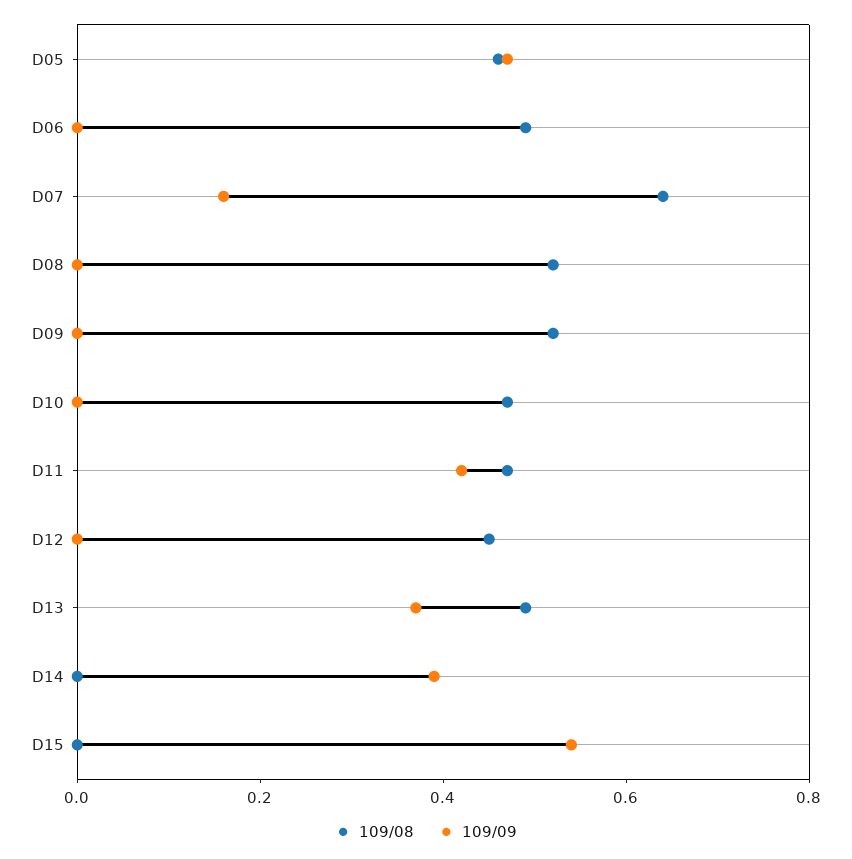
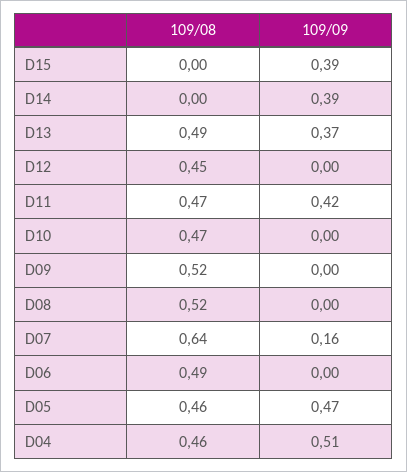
  {
    "109/08": {
      "D05": 0.46,
      "D06": 0.49,
      "D07": 0.64,
      "D08": 0.52,
      "D09": 0.52,
      "D10": 0.47,
      "D11": 0.47,
      "D12": 0.45,
      "D13": 0.49,
      "D14": 0,
-     "D15": 0
+     "D15": 0,
+     "D04": 0.46
    },
    "109/09": {
      "D05": 0.47,
      "D06": 0,
      "D07": 0.16,
      "D08": 0,
      "D09": 0,
      "D10": 0,
      "D11": 0.42,
      "D12": 0,
      "D13": 0.37,
      "D14": 0.39,
-     "D15": 0.55
+     "D15": 0.39,
+     "D04": 0.51
    }
  }

